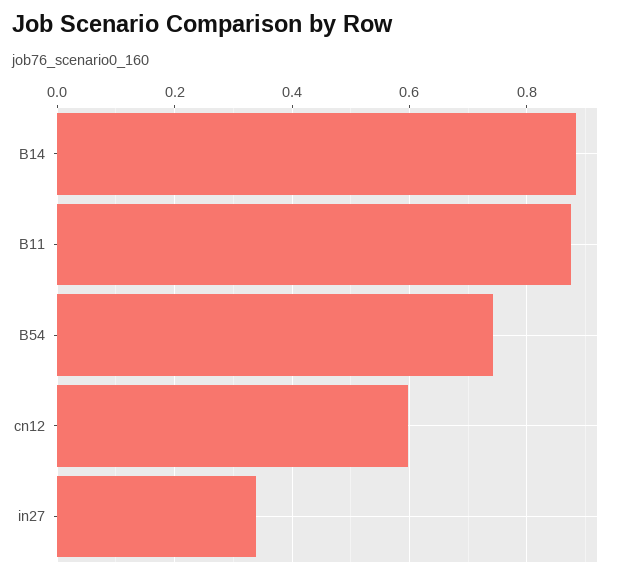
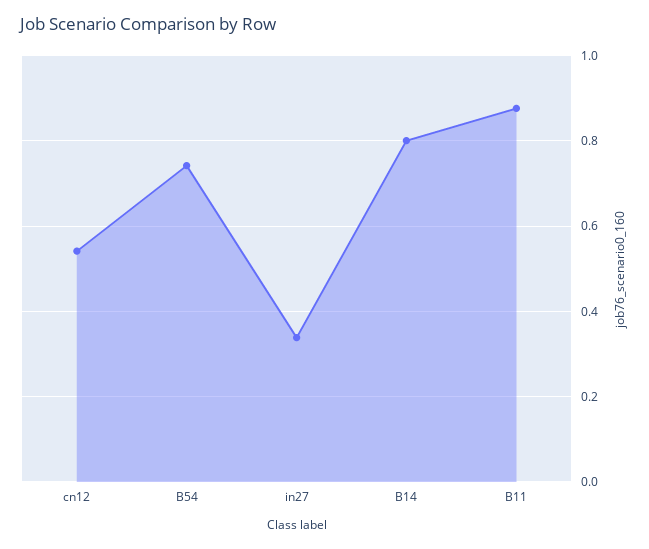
  {
-   "B14": 0.88,
+   "B14": 0.8,
    "B11": 0.88,
    "B54": 0.74,
-   "cn12": 0.6,
+   "cn12": 0.54,
    "in27": 0.34
  }

